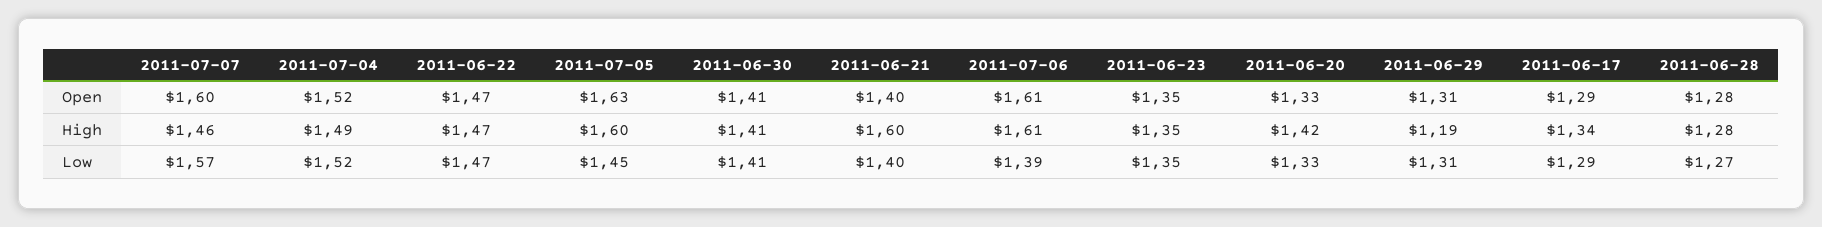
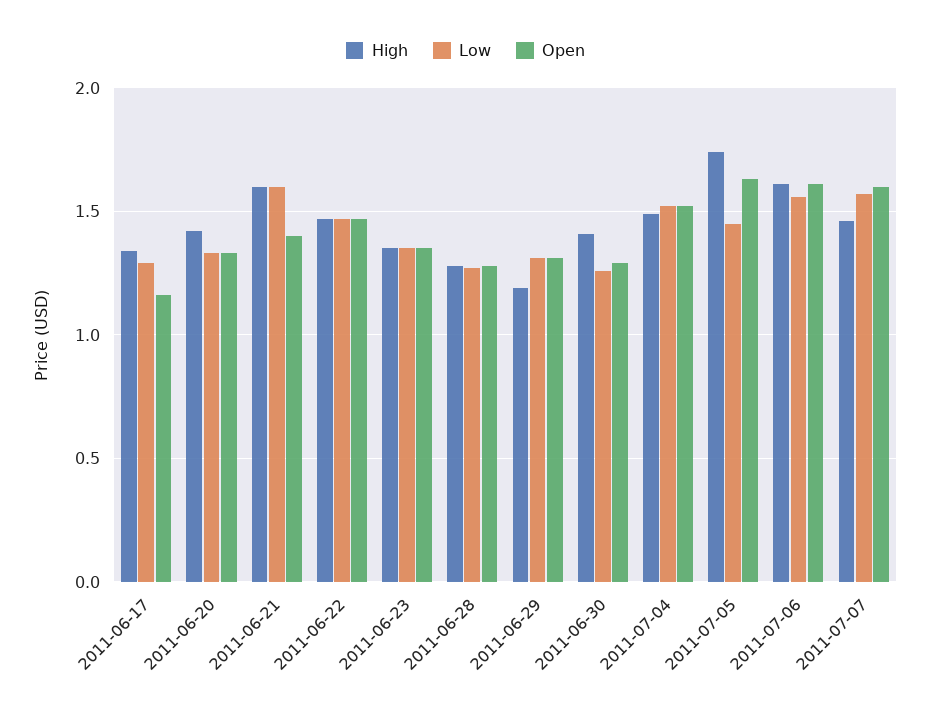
  {
    "Open": {
      "2011-07-07": 1.6,
      "2011-07-04": 1.52,
      "2011-06-22": 1.47,
      "2011-07-05": 1.63,
-     "2011-06-30": 1.41,
+     "2011-06-30": 1.3,
      "2011-06-21": 1.4,
      "2011-07-06": 1.61,
      "2011-06-23": 1.35,
      "2011-06-20": 1.33,
      "2011-06-29": 1.31,
-     "2011-06-17": 1.29,
+     "2011-06-17": 1.15,
      "2011-06-28": 1.28
    },
    "High": {
      "2011-07-07": 1.46,
      "2011-07-04": 1.49,
      "2011-06-22": 1.47,
-     "2011-07-05": 1.6,
+     "2011-07-05": 1.75,
      "2011-06-30": 1.41,
      "2011-06-21": 1.6,
      "2011-07-06": 1.61,
      "2011-06-23": 1.35,
      "2011-06-20": 1.42,
      "2011-06-29": 1.19,
      "2011-06-17": 1.34,
      "2011-06-28": 1.28
    },
    "Low": {
      "2011-07-07": 1.57,
      "2011-07-04": 1.52,
      "2011-06-22": 1.47,
      "2011-07-05": 1.45,
-     "2011-06-30": 1.41,
+     "2011-06-30": 1.25,
-     "2011-06-21": 1.4,
+     "2011-06-21": 1.6,
-     "2011-07-06": 1.39,
+     "2011-07-06": 1.55,
      "2011-06-23": 1.35,
      "2011-06-20": 1.33,
      "2011-06-29": 1.31,
      "2011-06-17": 1.29,
      "2011-06-28": 1.27
    }
  }

